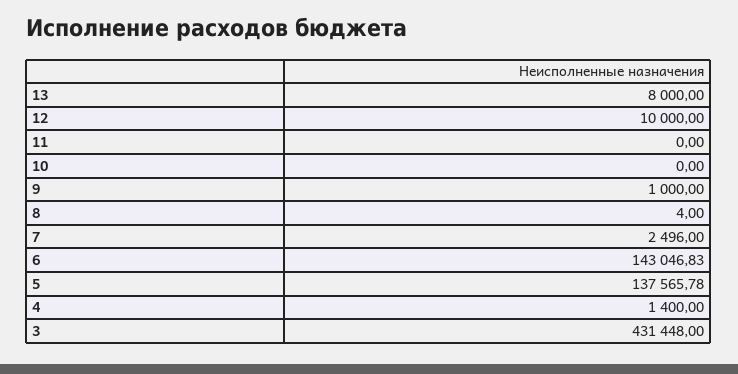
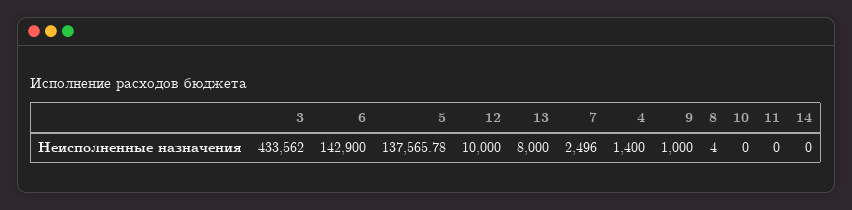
  {
    "13": 8000,
    "12": 10000,
    "11": 0,
    "10": 0,
    "9": 1000,
    "8": 4,
    "7": 2496,
-   "6": 143046.83,
+   "6": 142900,
    "5": 137565.78,
    "4": 1400,
-   "3": 431448
+   "3": 433562,
+   "14": 0
  }

